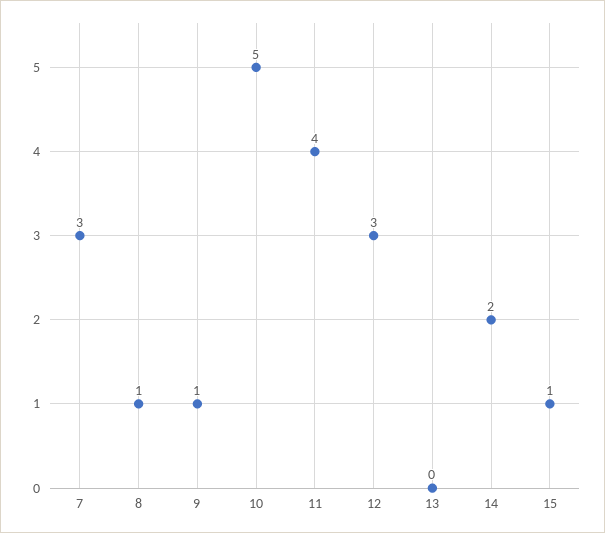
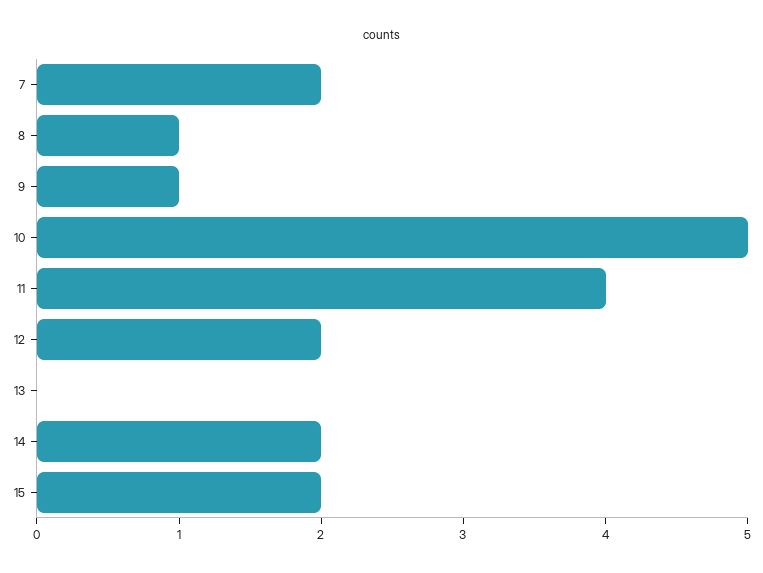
  {
-   "7": 3,
+   "7": 2,
    "8": 1,
    "9": 1,
    "10": 5,
    "11": 4,
-   "12": 3,
+   "12": 2,
    "13": 0,
    "14": 2,
-   "15": 1
+   "15": 2
  }

